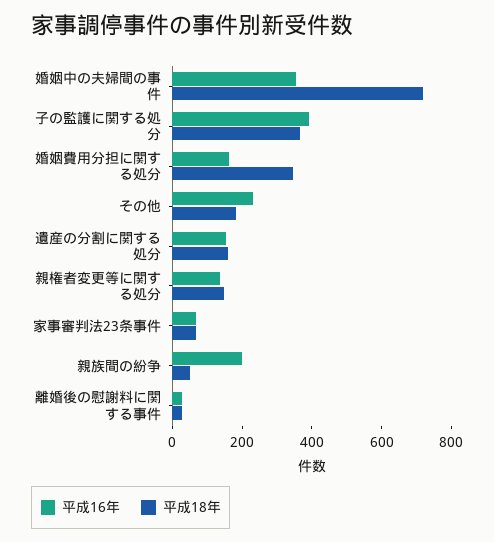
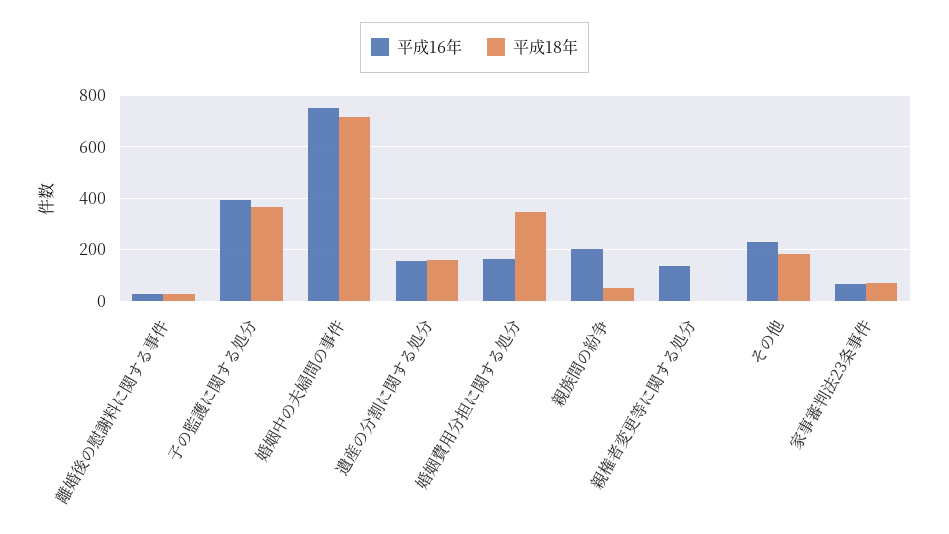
  {
    "平成16年": {
-     "婚姻中の夫婦間の事件": 350,
+     "婚姻中の夫婦間の事件": 750,
      "子の監護に関する処分": 400,
      "婚姻費用分担に関する処分": 175,
      "その他": 225,
      "遺産の分割に関する処分": 150,
      "親権者変更等に関する処分": 125,
      "家事審判法23条事件": 75,
      "親族間の紛争": 200,
      "離婚後の慰謝料に関する事件": 25
    },
    "平成18年": {
      "婚姻中の夫婦間の事件": 725,
      "子の監護に関する処分": 375,
      "婚姻費用分担に関する処分": 350,
      "その他": 175,
      "遺産の分割に関する処分": 150,
-     "親権者変更等に関する処分": 150,
+     "親権者変更等に関する処分": 0,
      "家事審判法23条事件": 75,
      "親族間の紛争": 50,
      "離婚後の慰謝料に関する事件": 25
    }
  }

